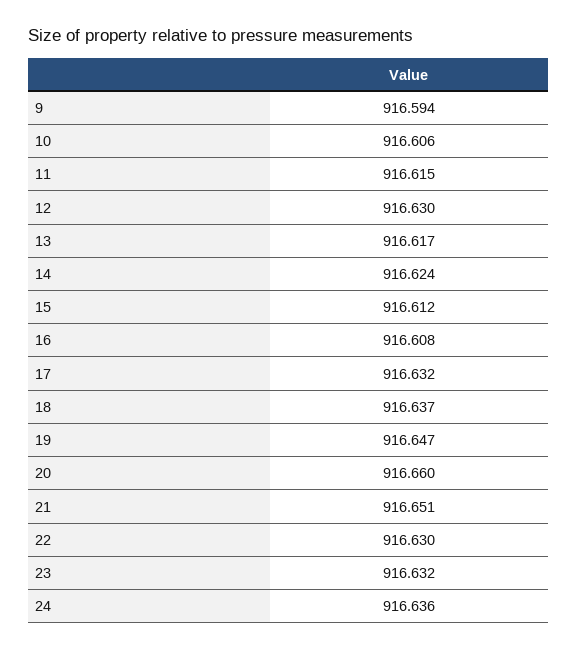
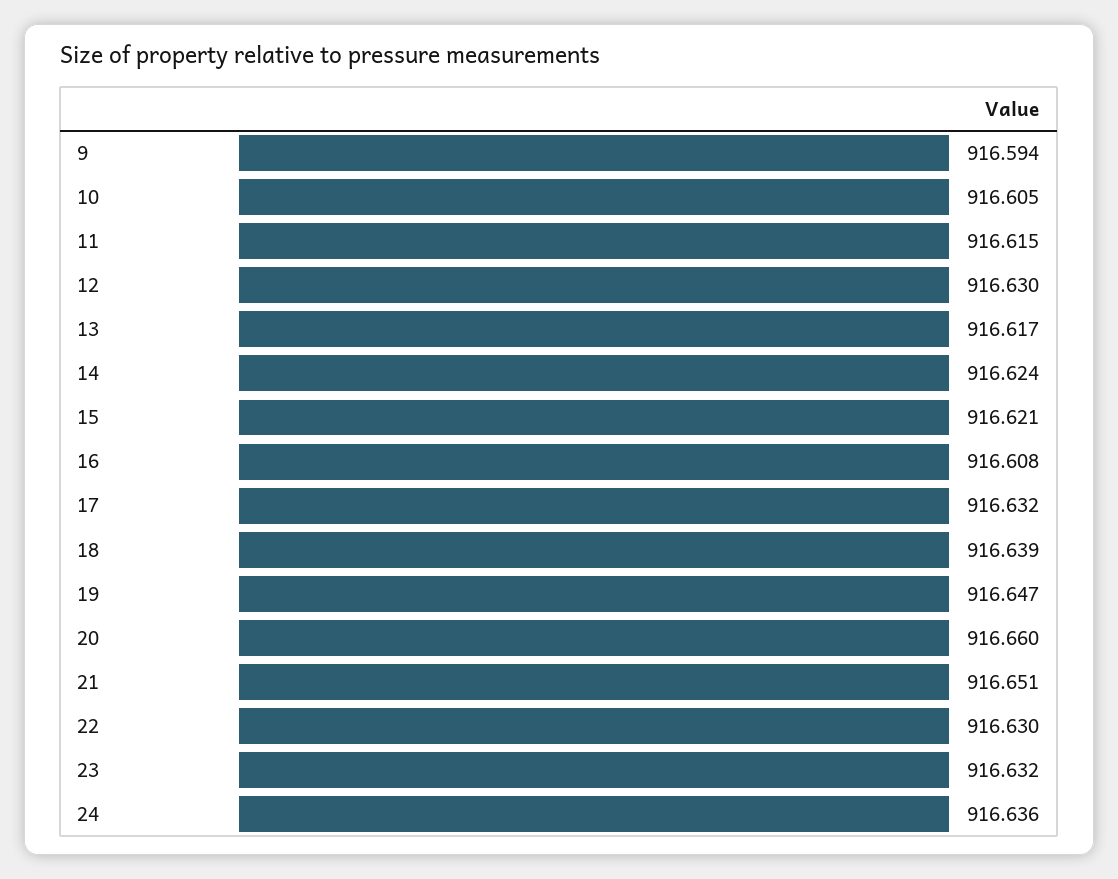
  {
    "9": 916.594,
-   "10": 916.606,
+   "10": 916.605,
    "11": 916.615,
    "12": 916.63,
    "13": 916.617,
    "14": 916.624,
-   "15": 916.612,
+   "15": 916.621,
    "16": 916.608,
    "17": 916.632,
-   "18": 916.637,
+   "18": 916.639,
    "19": 916.647,
    "20": 916.66,
    "21": 916.651,
    "22": 916.63,
    "23": 916.632,
    "24": 916.636
  }

